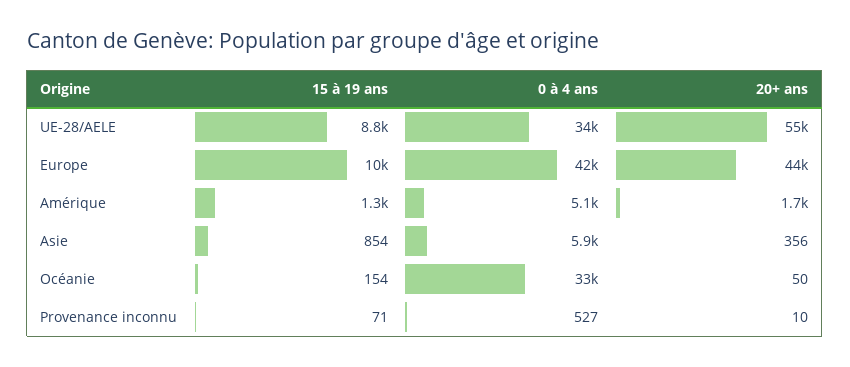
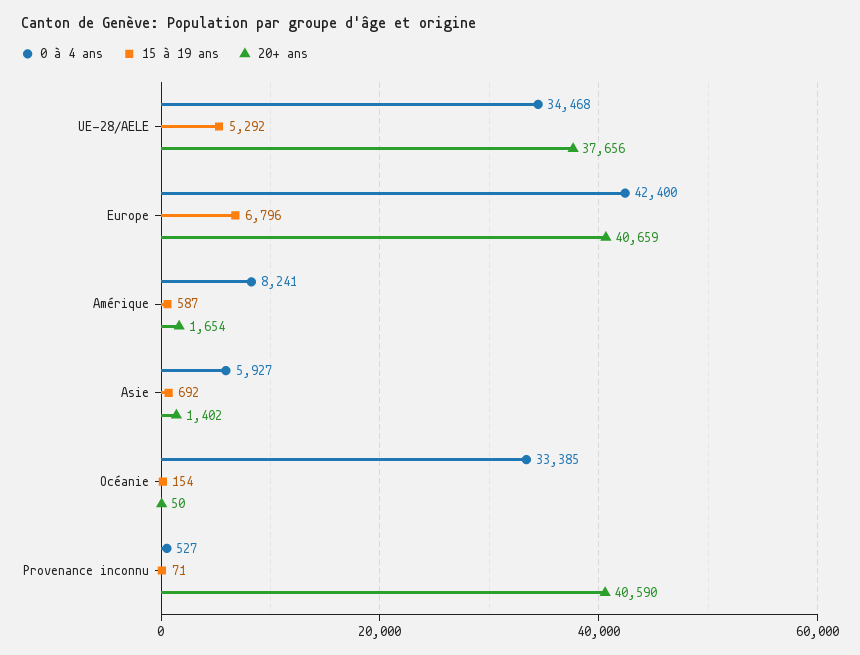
  {
    "15 à 19 ans": {
-     "UE-28/AELE": 8800,
+     "UE-28/AELE": 5292,
-     "Europe": 10000,
+     "Europe": 6796,
-     "Amérique": 1300,
+     "Amérique": 587,
-     "Asie": 854,
+     "Asie": 692,
      "Océanie": 154,
      "Provenance inconnu": 71
    },
    "0 à 4 ans": {
      "UE-28/AELE": 34468,
      "Europe": 42400,
-     "Amérique": 5100,
+     "Amérique": 8241,
      "Asie": 5927,
      "Océanie": 33385,
      "Provenance inconnu": 527
    },
    "20+ ans": {
-     "UE-28/AELE": 55000,
+     "UE-28/AELE": 37656,
-     "Europe": 44000,
+     "Europe": 40659,
      "Amérique": 1654,
-     "Asie": 356,
+     "Asie": 1402,
      "Océanie": 50,
-     "Provenance inconnu": 10
+     "Provenance inconnu": 40590
    }
  }

